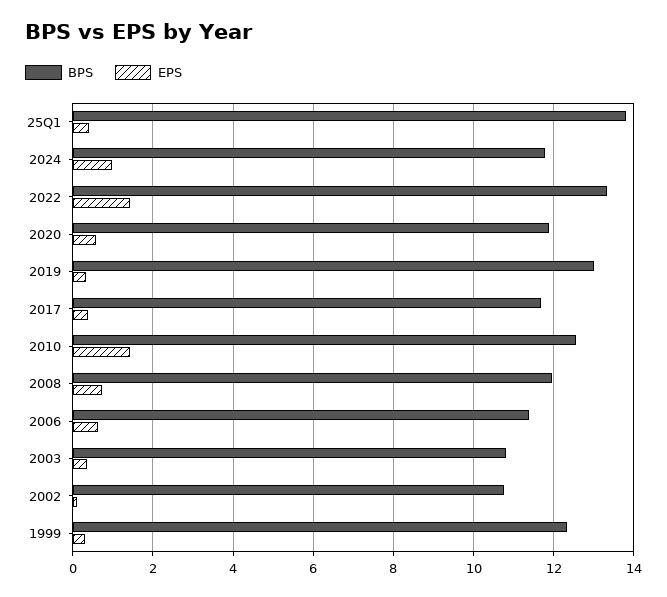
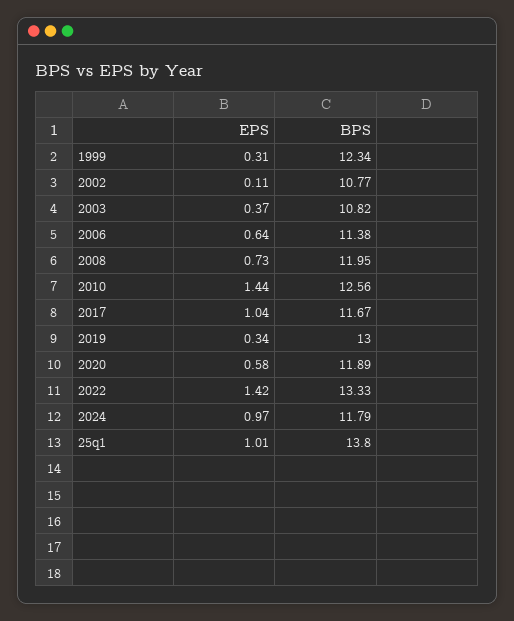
  {
    "BPS": {
      "25Q1": 13.8,
      "2024": 11.79,
      "2022": 13.33,
      "2020": 11.89,
      "2019": 13,
      "2017": 11.67,
      "2010": 12.56,
      "2008": 11.95,
      "2006": 11.38,
      "2003": 10.82,
      "2002": 10.77,
      "1999": 12.34
    },
    "EPS": {
-     "25Q1": 0.4,
+     "25Q1": 1.01,
      "2024": 0.97,
      "2022": 1.42,
      "2020": 0.58,
      "2019": 0.34,
-     "2017": 0.4,
+     "2017": 1.04,
      "2010": 1.44,
      "2008": 0.73,
      "2006": 0.64,
      "2003": 0.37,
      "2002": 0.11,
      "1999": 0.31
    }
  }

